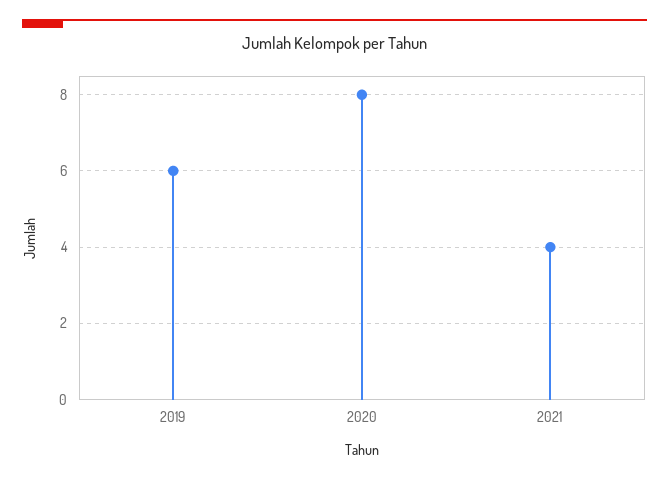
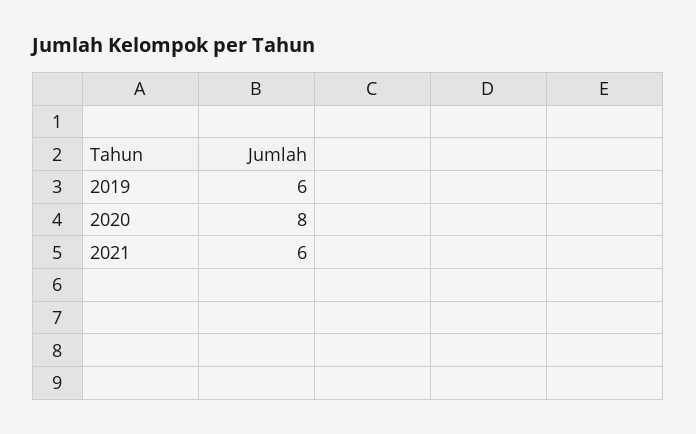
  {
    "2019": 6,
    "2020": 8,
-   "2021": 4
+   "2021": 6
  }

